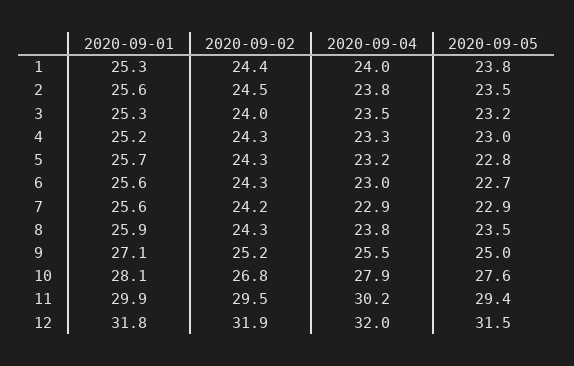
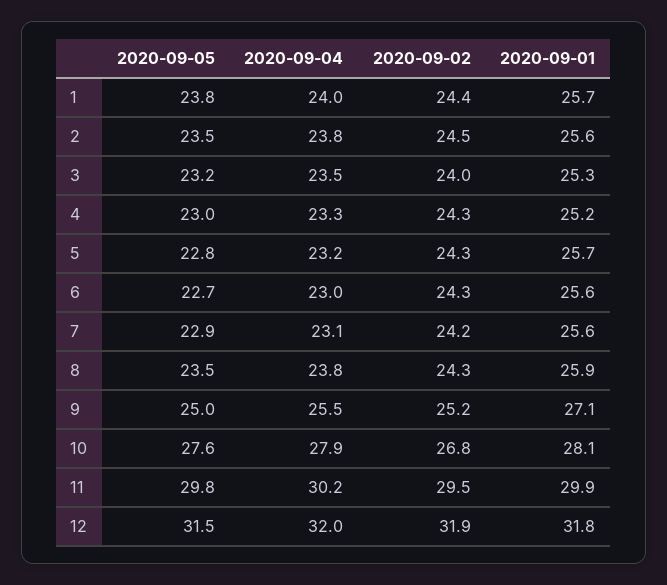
  {
    "2020-09-01": {
-     "1": 25.3,
+     "1": 25.7,
      "2": 25.6,
      "3": 25.3,
      "4": 25.2,
      "5": 25.7,
      "6": 25.6,
      "7": 25.6,
      "8": 25.9,
      "9": 27.1,
      "10": 28.1,
      "11": 29.9,
      "12": 31.8
    },
    "2020-09-02": {
      "1": 24.4,
      "2": 24.5,
      "3": 24,
      "4": 24.3,
      "5": 24.3,
      "6": 24.3,
      "7": 24.2,
      "8": 24.3,
      "9": 25.2,
      "10": 26.8,
      "11": 29.5,
      "12": 31.9
    },
    "2020-09-04": {
      "1": 24,
      "2": 23.8,
      "3": 23.5,
      "4": 23.3,
      "5": 23.2,
      "6": 23,
-     "7": 22.9,
+     "7": 23.1,
      "8": 23.8,
      "9": 25.5,
      "10": 27.9,
      "11": 30.2,
      "12": 32
    },
    "2020-09-05": {
      "1": 23.8,
      "2": 23.5,
      "3": 23.2,
      "4": 23,
      "5": 22.8,
      "6": 22.7,
      "7": 22.9,
      "8": 23.5,
      "9": 25,
      "10": 27.6,
-     "11": 29.4,
+     "11": 29.8,
      "12": 31.5
    }
  }

